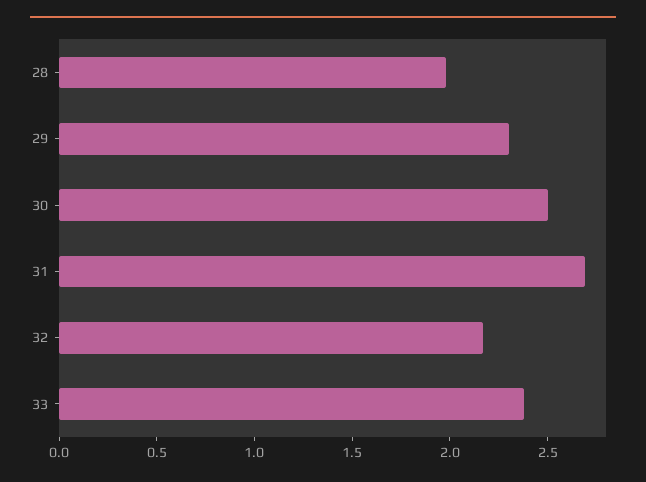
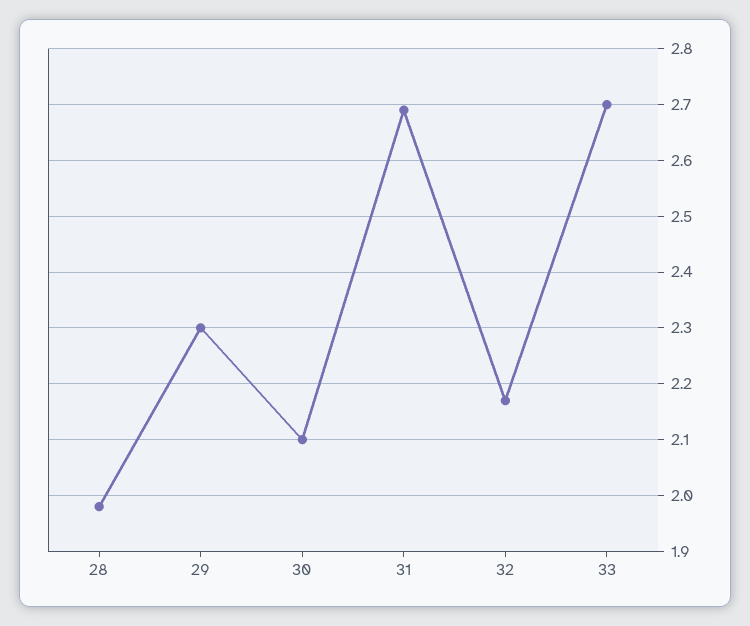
  {
    "28": 2,
    "29": 2.3,
-   "30": 2.5,
+   "30": 2.1,
    "31": 2.7,
    "32": 2.15,
-   "33": 2.4
+   "33": 2.7
  }

